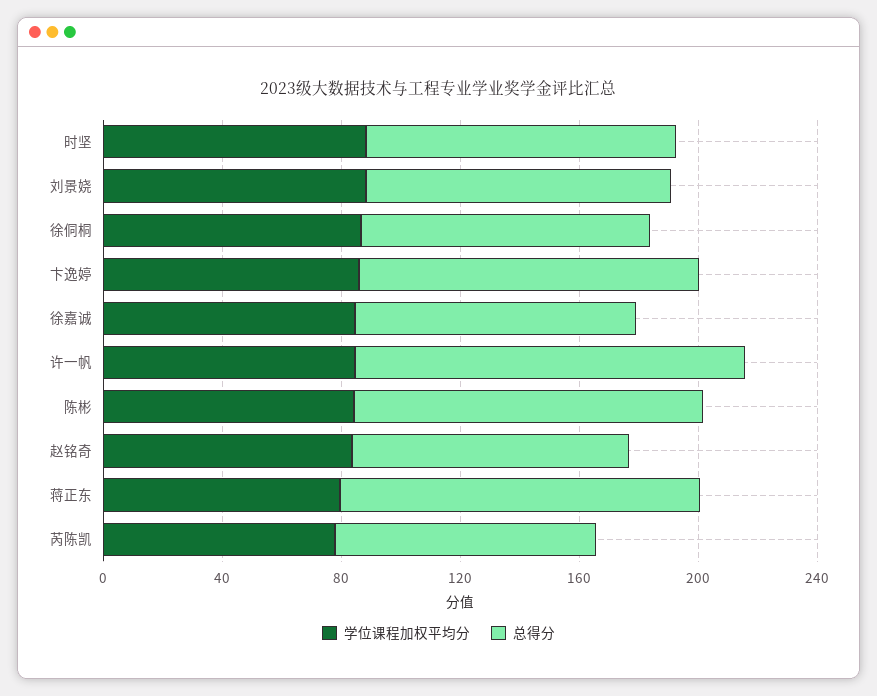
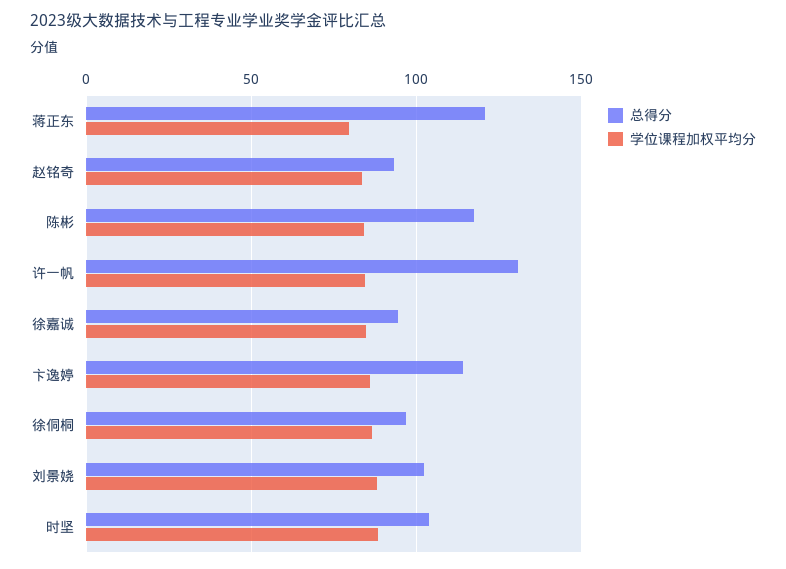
  {
    "学位课程加权平均分": {
      "时坚": 90,
      "刘景娆": 90,
      "徐侗桐": 85,
      "卞逸婷": 85,
      "徐嘉诚": 85,
      "许一帆": 85,
      "陈彬": 85,
      "赵铭奇": 85,
-     "蒋正东": 80,
+     "蒋正东": 80
-     "芮陈凯": 80
    },
    "总得分": {
      "时坚": 105,
      "刘景娆": 100,
      "徐侗桐": 95,
      "卞逸婷": 115,
      "徐嘉诚": 95,
      "许一帆": 130,
      "陈彬": 115,
      "赵铭奇": 95,
-     "蒋正东": 120,
+     "蒋正东": 120
-     "芮陈凯": 90
    }
  }

